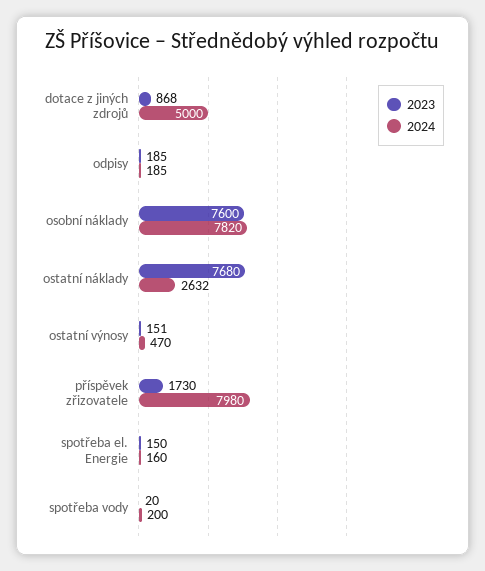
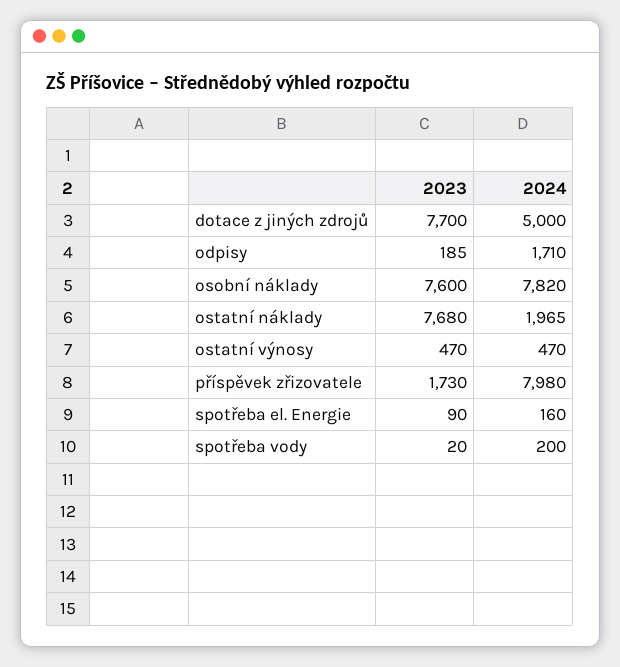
  {
    "2023": {
-     "dotace z jiných zdrojů": 868,
+     "dotace z jiných zdrojů": 7700,
      "odpisy": 185,
      "osobní náklady": 7600,
      "ostatní náklady": 7680,
-     "ostatní výnosy": 151,
+     "ostatní výnosy": 470,
      "příspěvek zřizovatele": 1730,
-     "spotřeba el. Energie": 150,
+     "spotřeba el. Energie": 90,
      "spotřeba vody": 20
    },
    "2024": {
      "dotace z jiných zdrojů": 5000,
-     "odpisy": 185,
+     "odpisy": 1710,
      "osobní náklady": 7820,
-     "ostatní náklady": 2632,
+     "ostatní náklady": 1965,
      "ostatní výnosy": 470,
      "příspěvek zřizovatele": 7980,
      "spotřeba el. Energie": 160,
      "spotřeba vody": 200
    }
  }

